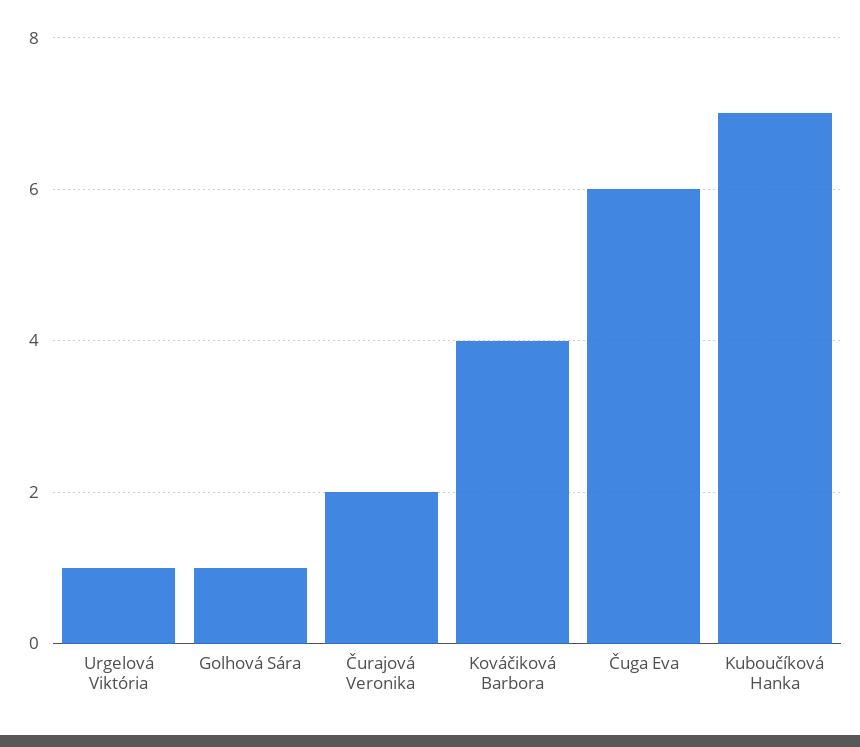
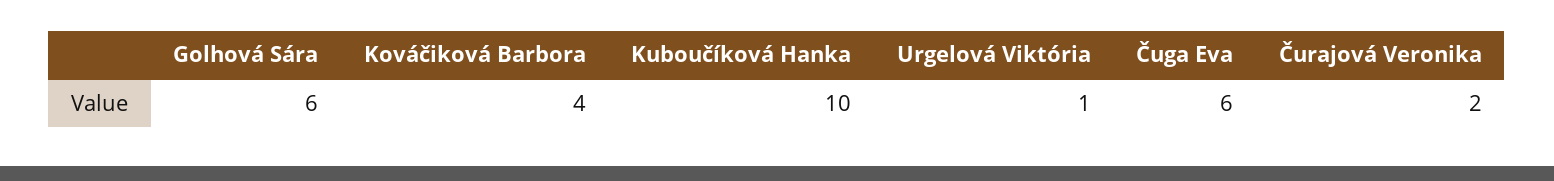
  {
    "Urgelová Viktória": 1,
-   "Golhová Sára": 1,
+   "Golhová Sára": 6,
    "Čurajová Veronika": 2,
    "Kováčiková Barbora": 4,
    "Čuga Eva": 6,
-   "Kuboučíková Hanka": 7
+   "Kuboučíková Hanka": 10
  }

